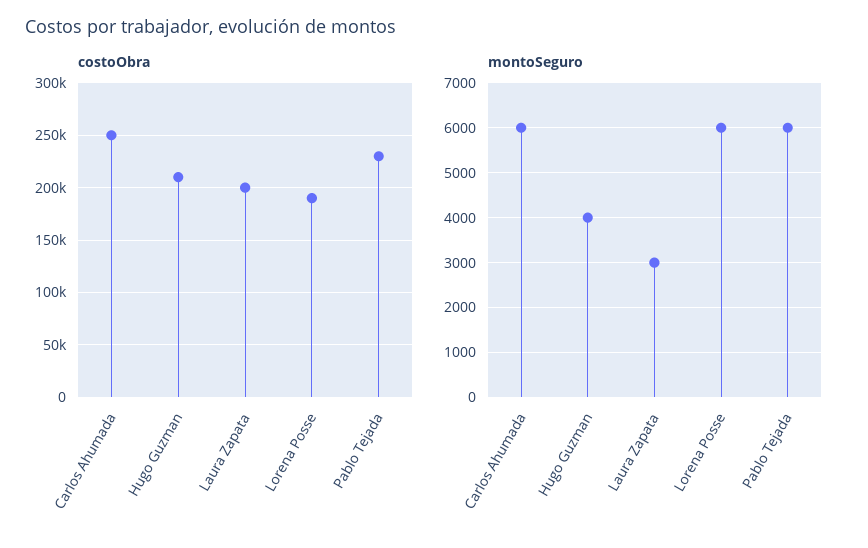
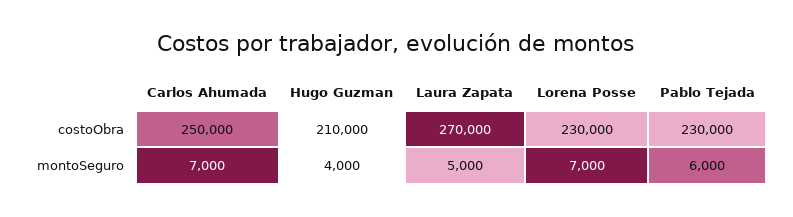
  {
    "costoObra": {
      "Carlos Ahumada": 250000,
      "Hugo Guzman": 210000,
-     "Laura Zapata": 200000,
+     "Laura Zapata": 270000,
-     "Lorena Posse": 190000,
+     "Lorena Posse": 230000,
      "Pablo Tejada": 230000
    },
    "montoSeguro": {
-     "Carlos Ahumada": 6000,
+     "Carlos Ahumada": 7000,
      "Hugo Guzman": 4000,
-     "Laura Zapata": 3000,
+     "Laura Zapata": 5000,
-     "Lorena Posse": 6000,
+     "Lorena Posse": 7000,
      "Pablo Tejada": 6000
    }
  }

